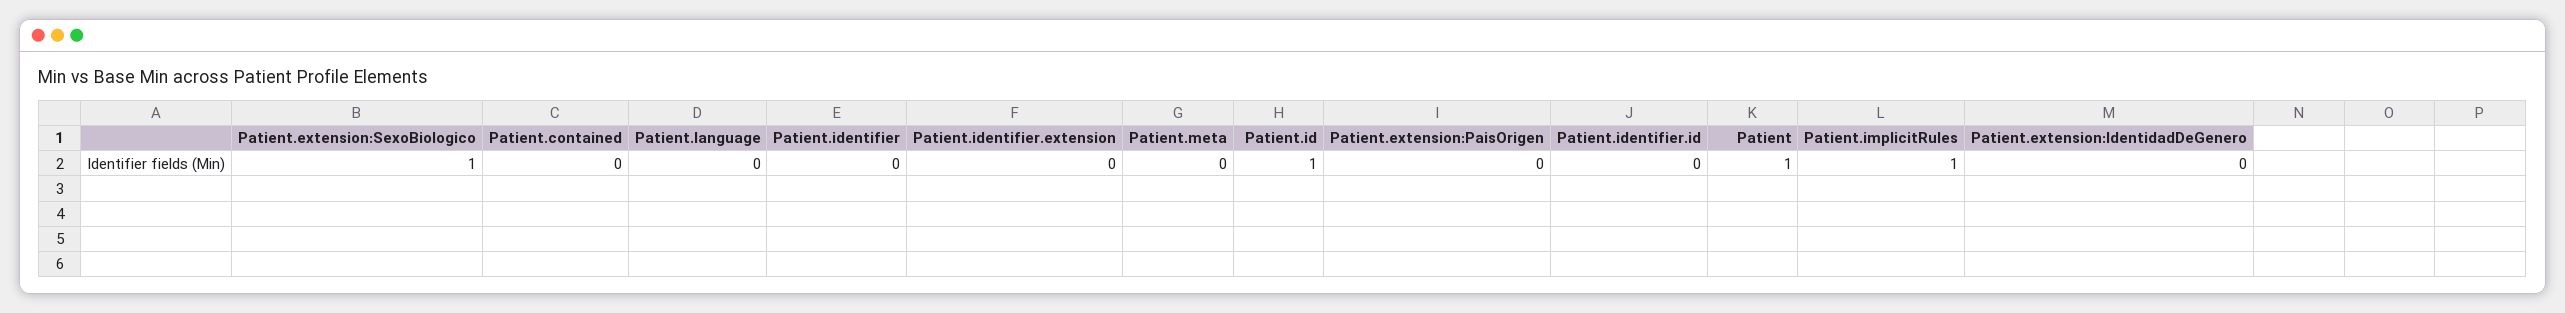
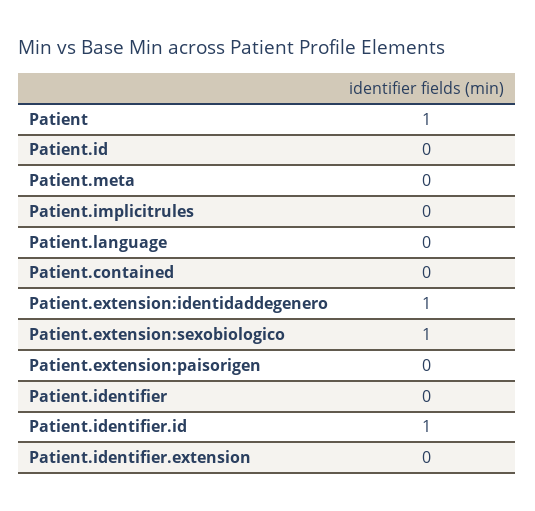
  {
    "Patient.extension:SexoBiologico": 1,
    "Patient.contained": 0,
    "Patient.language": 0,
    "Patient.identifier": 0,
    "Patient.identifier.extension": 0,
    "Patient.meta": 0,
-   "Patient.id": 1,
+   "Patient.id": 0,
    "Patient.extension:PaisOrigen": 0,
-   "Patient.identifier.id": 0,
+   "Patient.identifier.id": 1,
    "Patient": 1,
-   "Patient.implicitRules": 1,
+   "Patient.implicitRules": 0,
-   "Patient.extension:IdentidadDeGenero": 0
+   "Patient.extension:IdentidadDeGenero": 1
  }

